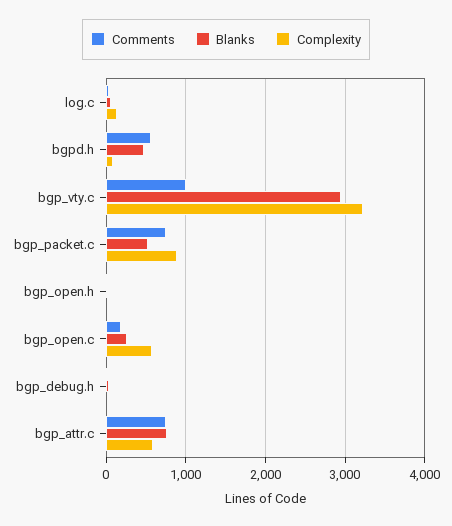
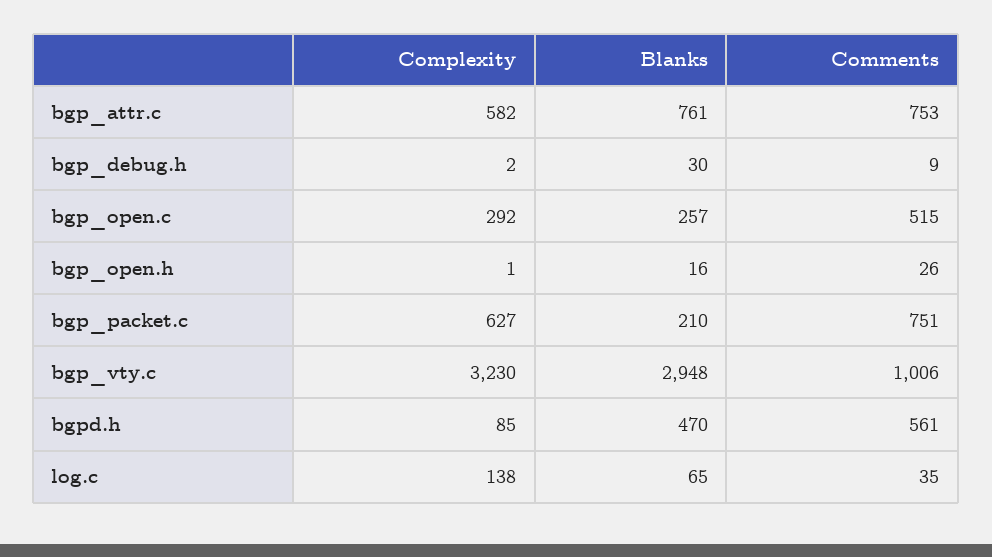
  {
    "Comments": {
      "log.c": 35,
      "bgpd.h": 561,
      "bgp_vty.c": 1006,
      "bgp_packet.c": 751,
      "bgp_open.h": 26,
-     "bgp_open.c": 200,
+     "bgp_open.c": 515,
      "bgp_debug.h": 9,
      "bgp_attr.c": 753
    },
    "Blanks": {
      "log.c": 65,
      "bgpd.h": 470,
      "bgp_vty.c": 2948,
-     "bgp_packet.c": 500,
+     "bgp_packet.c": 210,
      "bgp_open.h": 16,
      "bgp_open.c": 257,
      "bgp_debug.h": 30,
      "bgp_attr.c": 761
    },
    "Complexity": {
      "log.c": 138,
      "bgpd.h": 85,
      "bgp_vty.c": 3230,
-     "bgp_packet.c": 900,
+     "bgp_packet.c": 627,
      "bgp_open.h": 1,
-     "bgp_open.c": 600,
+     "bgp_open.c": 292,
      "bgp_debug.h": 2,
      "bgp_attr.c": 582
    }
  }

